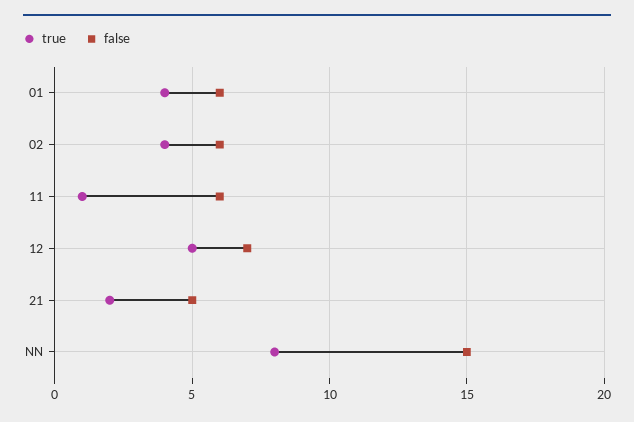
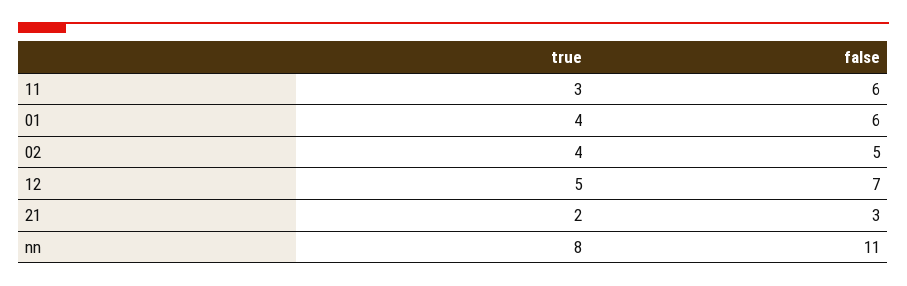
  {
    "true": {
      "01": 4,
      "02": 4,
-     "11": 1,
+     "11": 3,
      "12": 5,
      "21": 2,
      "NN": 8
    },
    "false": {
      "01": 6,
-     "02": 6,
+     "02": 5,
      "11": 6,
      "12": 7,
-     "21": 5,
+     "21": 3,
-     "NN": 15
+     "NN": 11
    }
  }

